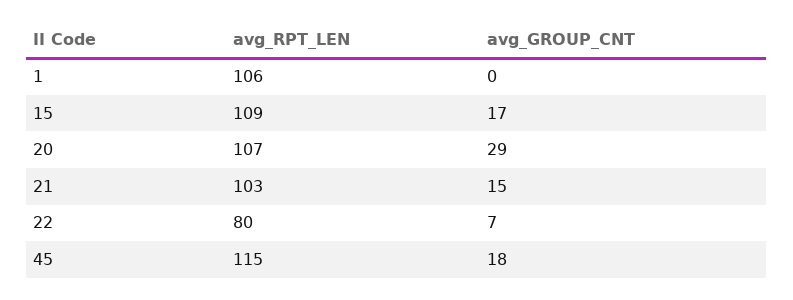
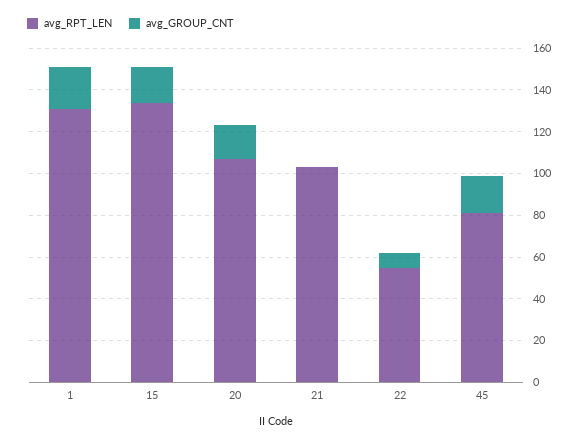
  {
    "avg_RPT_LEN": {
-     "1": 106,
+     "1": 130,
-     "15": 109,
+     "15": 135,
      "20": 107,
      "21": 103,
-     "22": 80,
+     "22": 55,
-     "45": 115
+     "45": 80
    },
    "avg_GROUP_CNT": {
-     "1": 0,
+     "1": 20,
      "15": 17,
-     "20": 29,
+     "20": 15,
-     "21": 15,
+     "21": 0,
      "22": 7,
      "45": 18
    }
  }

